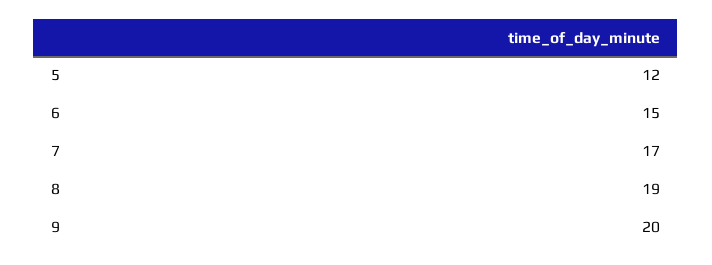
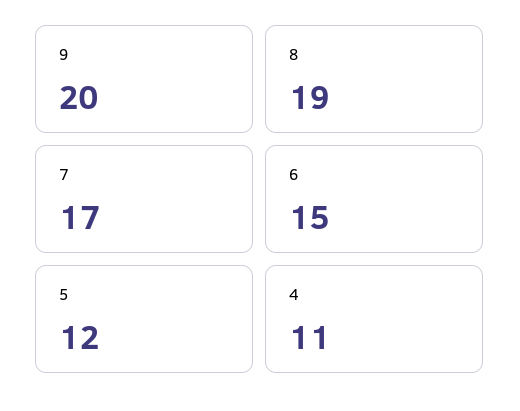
  {
    "5": 12,
    "6": 15,
    "7": 17,
    "8": 19,
-   "9": 20
+   "9": 20,
+   "4": 11
  }

